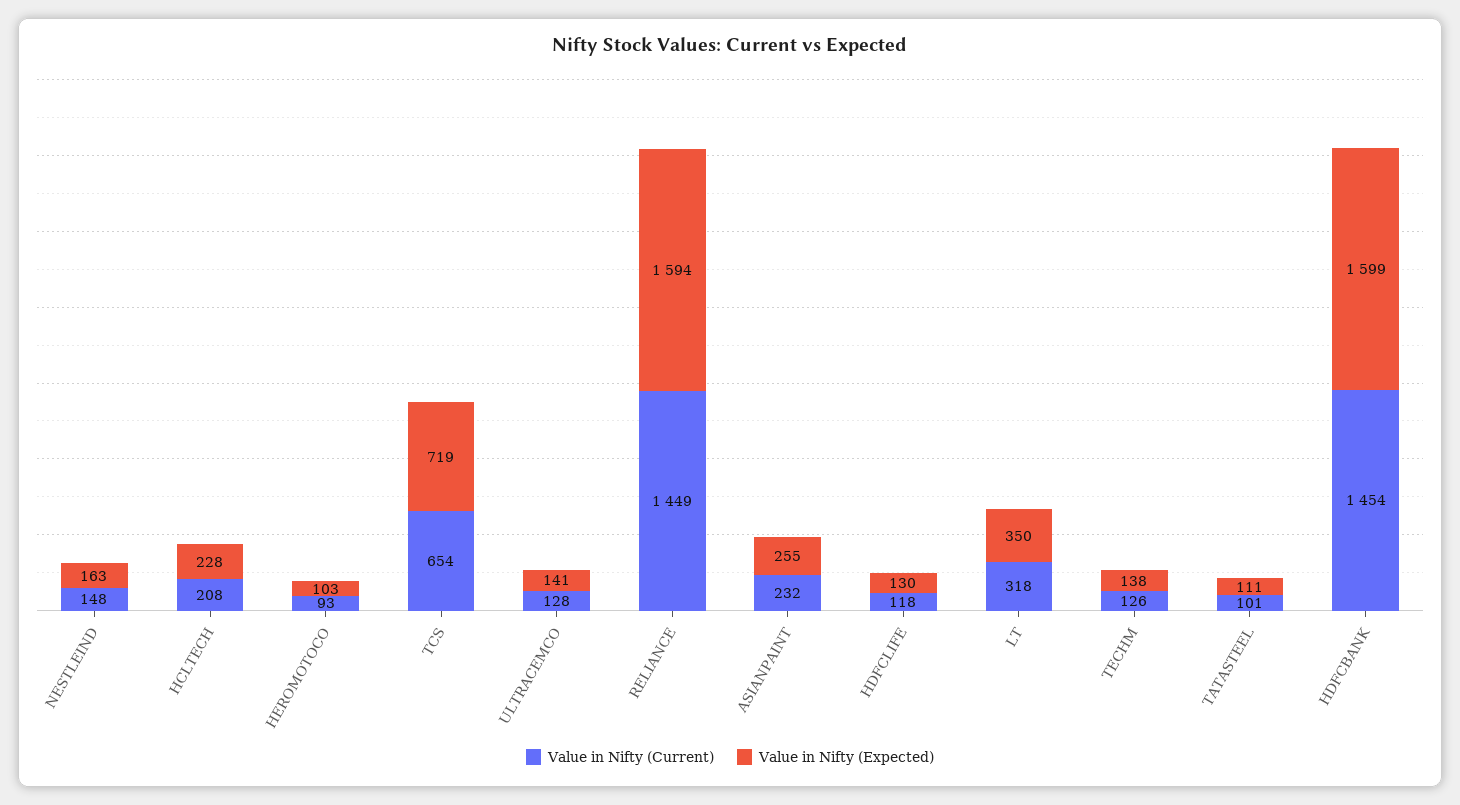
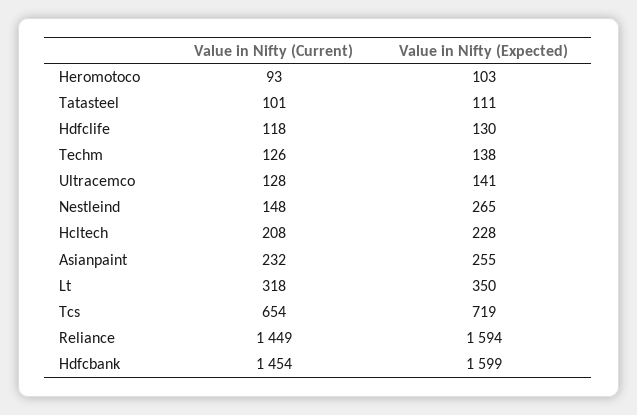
  {
    "Value in Nifty (Current)": {
      "NESTLEIND": 148,
      "HCLTECH": 208,
      "HEROMOTOCO": 93,
      "TCS": 654,
      "ULTRACEMCO": 128,
      "RELIANCE": 1449,
      "ASIANPAINT": 232,
      "HDFCLIFE": 118,
      "LT": 318,
      "TECHM": 126,
      "TATASTEEL": 101,
      "HDFCBANK": 1454
    },
    "Value in Nifty (Expected)": {
-     "NESTLEIND": 163,
+     "NESTLEIND": 265,
      "HCLTECH": 228,
      "HEROMOTOCO": 103,
      "TCS": 719,
      "ULTRACEMCO": 141,
      "RELIANCE": 1594,
      "ASIANPAINT": 255,
      "HDFCLIFE": 130,
      "LT": 350,
      "TECHM": 138,
      "TATASTEEL": 111,
      "HDFCBANK": 1599
    }
  }

